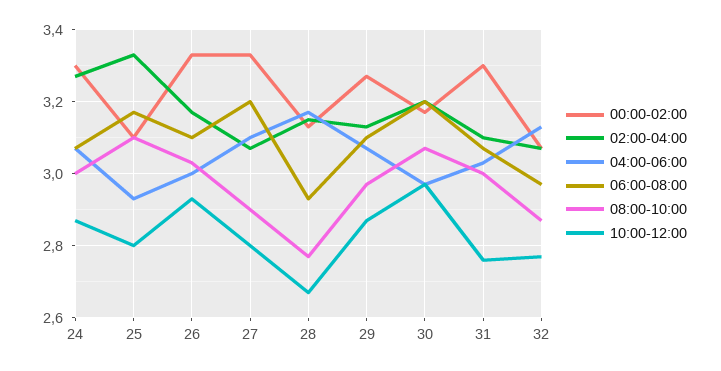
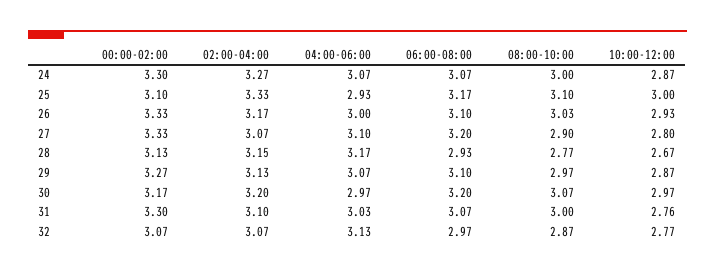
  {
    "00:00-02:00": {
      "24": 3.3,
      "25": 3.1,
      "26": 3.33,
      "27": 3.33,
      "28": 3.13,
      "29": 3.27,
      "30": 3.17,
      "31": 3.3,
      "32": 3.07
    },
    "02:00-04:00": {
      "24": 3.27,
      "25": 3.33,
      "26": 3.17,
      "27": 3.07,
      "28": 3.15,
      "29": 3.13,
      "30": 3.2,
      "31": 3.1,
      "32": 3.07
    },
    "04:00-06:00": {
      "24": 3.07,
      "25": 2.93,
      "26": 3,
      "27": 3.1,
      "28": 3.17,
      "29": 3.07,
      "30": 2.97,
      "31": 3.03,
      "32": 3.13
    },
    "06:00-08:00": {
      "24": 3.07,
      "25": 3.17,
      "26": 3.1,
      "27": 3.2,
      "28": 2.93,
      "29": 3.1,
      "30": 3.2,
      "31": 3.07,
      "32": 2.97
    },
    "08:00-10:00": {
      "24": 3,
      "25": 3.1,
      "26": 3.03,
      "27": 2.9,
      "28": 2.77,
      "29": 2.97,
      "30": 3.07,
      "31": 3,
      "32": 2.87
    },
    "10:00-12:00": {
      "24": 2.87,
-     "25": 2.8,
+     "25": 3,
      "26": 2.93,
      "27": 2.8,
      "28": 2.67,
      "29": 2.87,
      "30": 2.97,
      "31": 2.76,
      "32": 2.77
    }
  }

